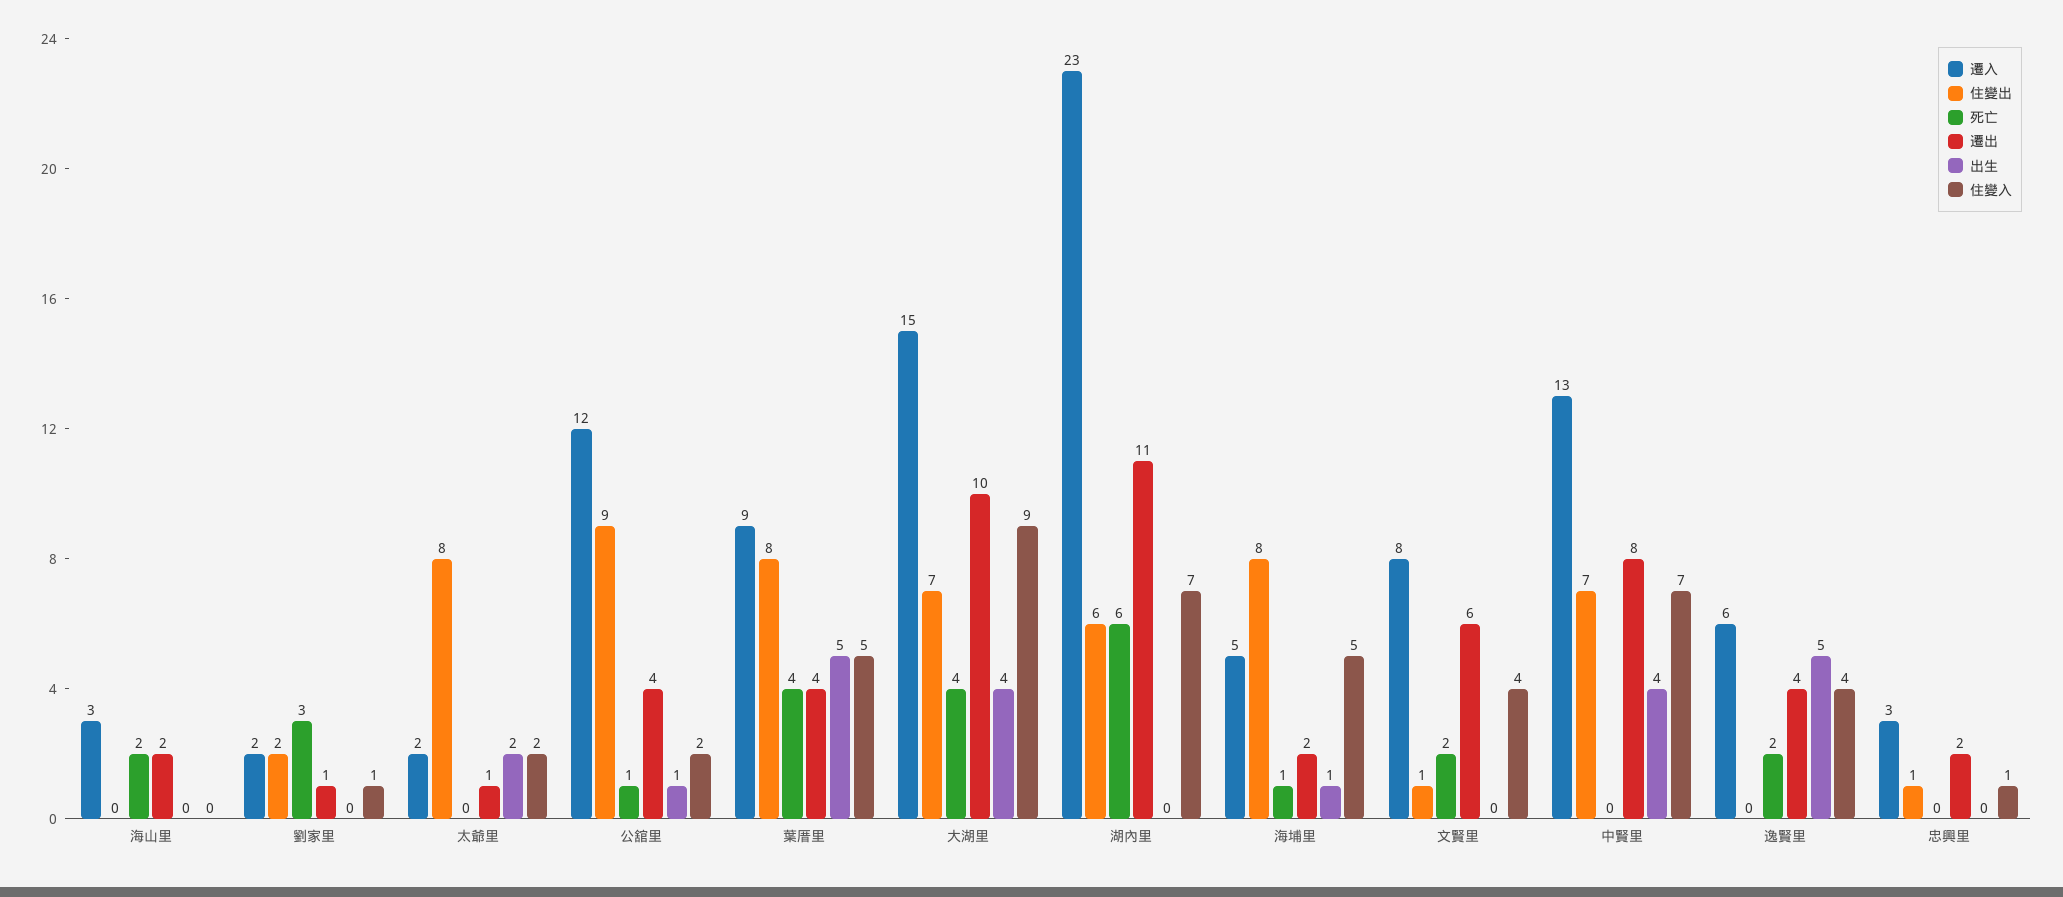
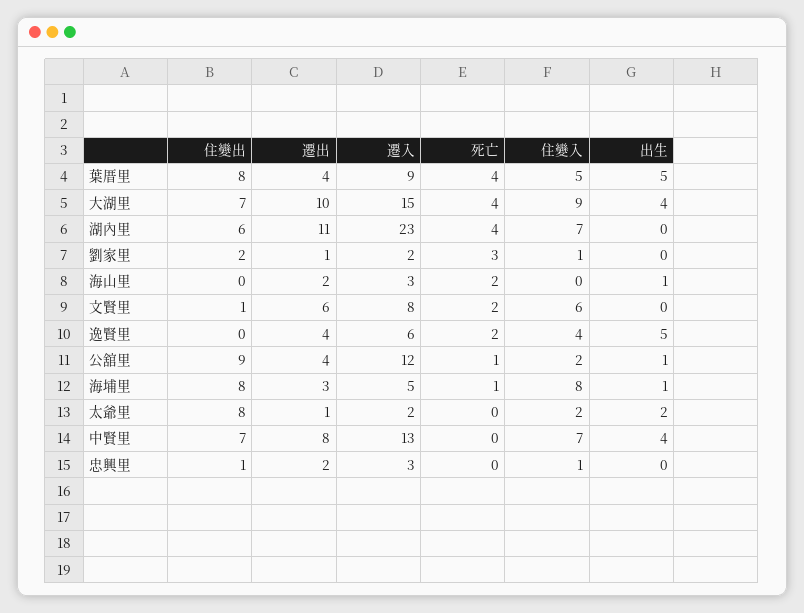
  {
    "遷入": {
      "海山里": 3,
      "劉家里": 2,
      "太爺里": 2,
      "公舘里": 12,
      "葉厝里": 9,
      "大湖里": 15,
      "湖內里": 23,
      "海埔里": 5,
      "文賢里": 8,
      "中賢里": 13,
      "逸賢里": 6,
      "忠興里": 3
    },
    "住變出": {
      "海山里": 0,
      "劉家里": 2,
      "太爺里": 8,
      "公舘里": 9,
      "葉厝里": 8,
      "大湖里": 7,
      "湖內里": 6,
      "海埔里": 8,
      "文賢里": 1,
      "中賢里": 7,
      "逸賢里": 0,
      "忠興里": 1
    },
    "死亡": {
      "海山里": 2,
      "劉家里": 3,
      "太爺里": 0,
      "公舘里": 1,
      "葉厝里": 4,
      "大湖里": 4,
-     "湖內里": 6,
+     "湖內里": 4,
      "海埔里": 1,
      "文賢里": 2,
      "中賢里": 0,
      "逸賢里": 2,
      "忠興里": 0
    },
    "遷出": {
      "海山里": 2,
      "劉家里": 1,
      "太爺里": 1,
      "公舘里": 4,
      "葉厝里": 4,
      "大湖里": 10,
      "湖內里": 11,
-     "海埔里": 2,
+     "海埔里": 3,
      "文賢里": 6,
      "中賢里": 8,
      "逸賢里": 4,
      "忠興里": 2
    },
    "出生": {
-     "海山里": 0,
+     "海山里": 1,
      "劉家里": 0,
      "太爺里": 2,
      "公舘里": 1,
      "葉厝里": 5,
      "大湖里": 4,
      "湖內里": 0,
      "海埔里": 1,
      "文賢里": 0,
      "中賢里": 4,
      "逸賢里": 5,
      "忠興里": 0
    },
    "住變入": {
      "海山里": 0,
      "劉家里": 1,
      "太爺里": 2,
      "公舘里": 2,
      "葉厝里": 5,
      "大湖里": 9,
      "湖內里": 7,
-     "海埔里": 5,
+     "海埔里": 8,
-     "文賢里": 4,
+     "文賢里": 6,
      "中賢里": 7,
      "逸賢里": 4,
      "忠興里": 1
    }
  }

